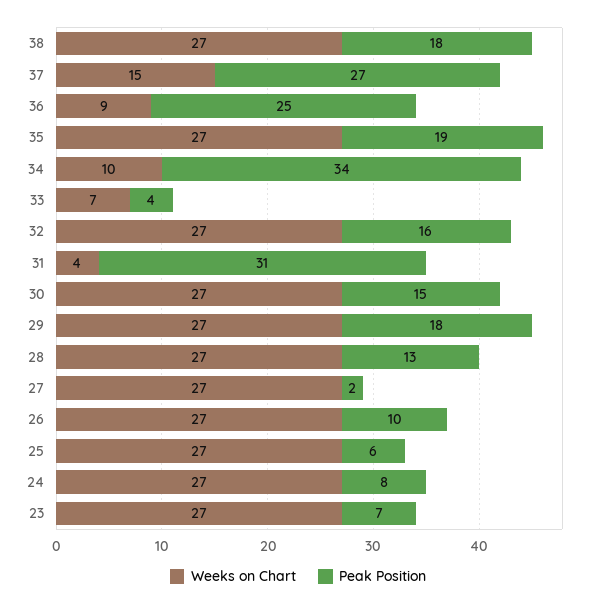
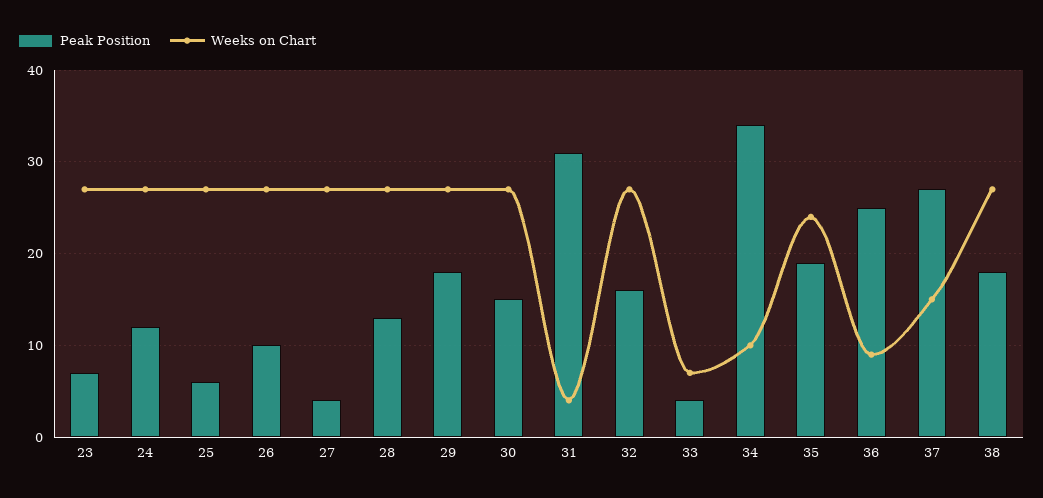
  {
    "Weeks on Chart": {
      "38": 27,
      "37": 15,
      "36": 9,
-     "35": 27,
+     "35": 24,
      "34": 10,
      "33": 7,
      "32": 27,
      "31": 4,
      "30": 27,
      "29": 27,
      "28": 27,
      "27": 27,
      "26": 27,
      "25": 27,
      "24": 27,
      "23": 27
    },
    "Peak Position": {
      "38": 18,
      "37": 27,
      "36": 25,
      "35": 19,
      "34": 34,
      "33": 4,
      "32": 16,
      "31": 31,
      "30": 15,
      "29": 18,
      "28": 13,
-     "27": 2,
+     "27": 4,
      "26": 10,
      "25": 6,
-     "24": 8,
+     "24": 12,
      "23": 7
    }
  }

